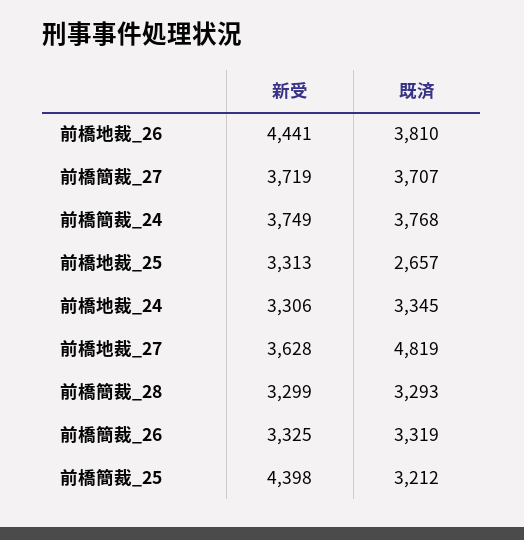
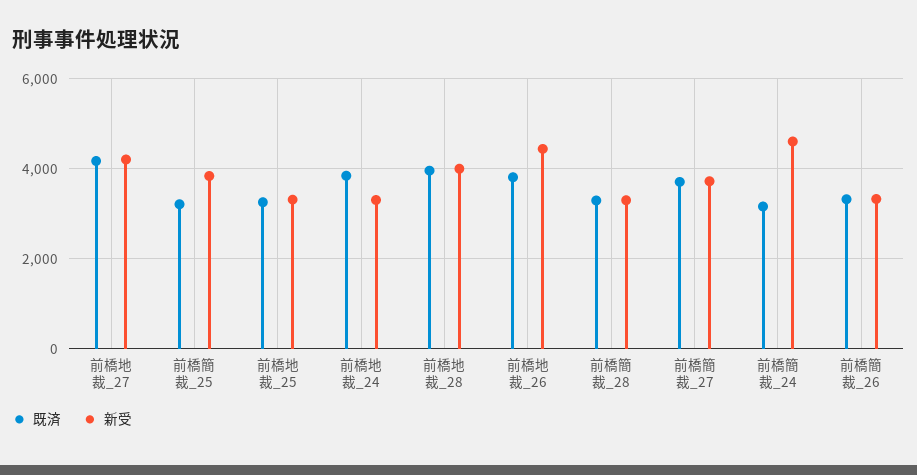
  {
    "新受": {
      "前橋地裁_26": 4441,
      "前橋簡裁_27": 3719,
-     "前橋簡裁_24": 3749,
+     "前橋簡裁_24": 4600,
      "前橋地裁_25": 3313,
      "前橋地裁_24": 3306,
-     "前橋地裁_27": 3628,
+     "前橋地裁_27": 4200,
      "前橋簡裁_28": 3299,
      "前橋簡裁_26": 3325,
-     "前橋簡裁_25": 4398
+     "前橋簡裁_25": 3800,
+     "前橋地裁_28": 4000
    },
    "既済": {
      "前橋地裁_26": 3810,
      "前橋簡裁_27": 3707,
-     "前橋簡裁_24": 3768,
+     "前橋簡裁_24": 3200,
-     "前橋地裁_25": 2657,
+     "前橋地裁_25": 3200,
-     "前橋地裁_24": 3345,
+     "前橋地裁_24": 3800,
-     "前橋地裁_27": 4819,
+     "前橋地裁_27": 4200,
      "前橋簡裁_28": 3293,
      "前橋簡裁_26": 3319,
-     "前橋簡裁_25": 3212
+     "前橋簡裁_25": 3212,
+     "前橋地裁_28": 4000
    }
  }

